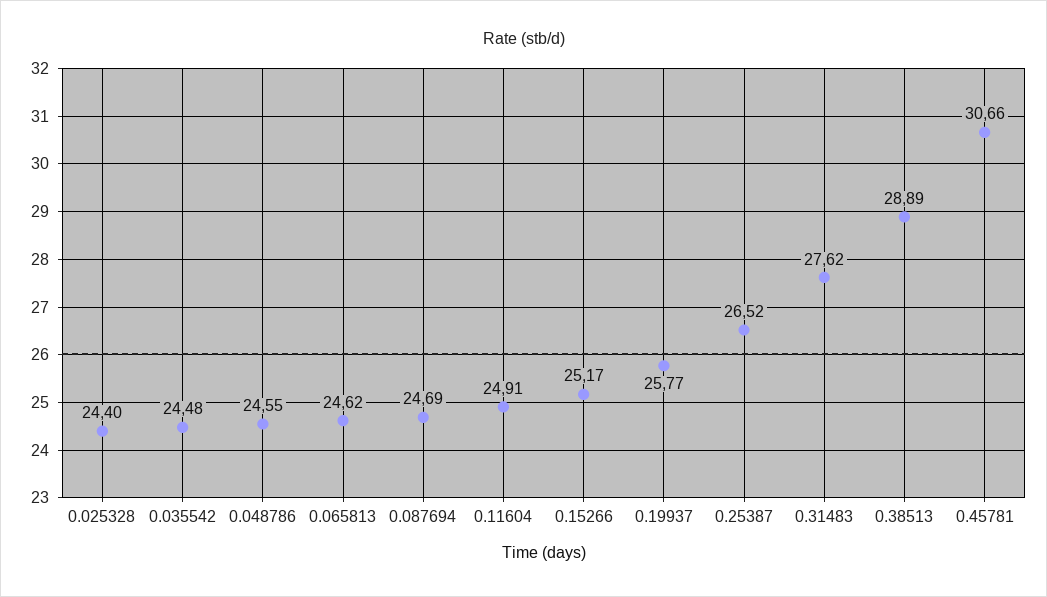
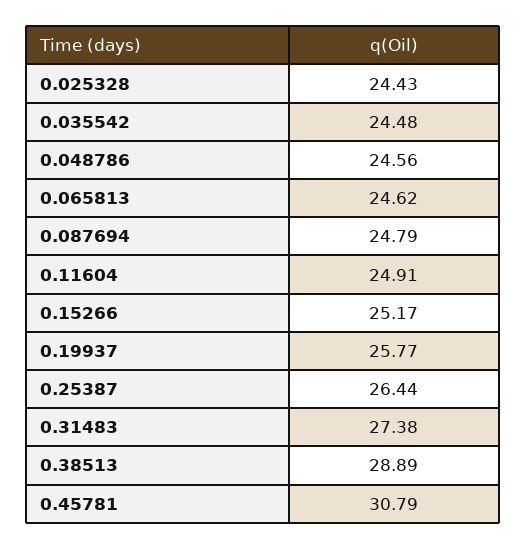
  {
-   "0.025328": 24.4,
+   "0.025328": 24.43,
    "0.035542": 24.48,
-   "0.048786": 24.55,
+   "0.048786": 24.56,
    "0.065813": 24.62,
-   "0.087694": 24.69,
+   "0.087694": 24.79,
    "0.11604": 24.91,
    "0.15266": 25.17,
    "0.19937": 25.77,
-   "0.25387": 26.52,
+   "0.25387": 26.44,
-   "0.31483": 27.62,
+   "0.31483": 27.38,
    "0.38513": 28.89,
-   "0.45781": 30.66
+   "0.45781": 30.79
  }

